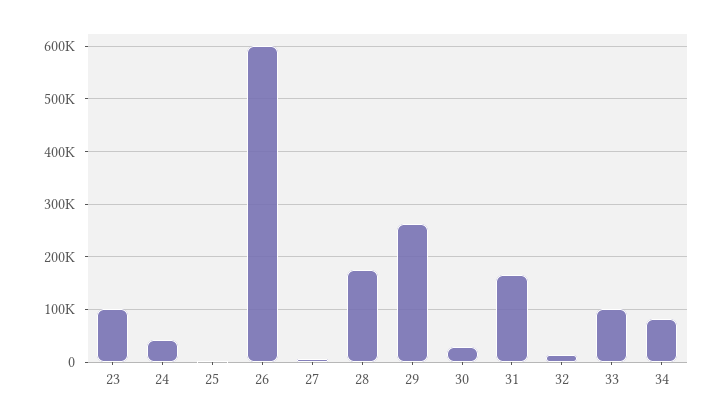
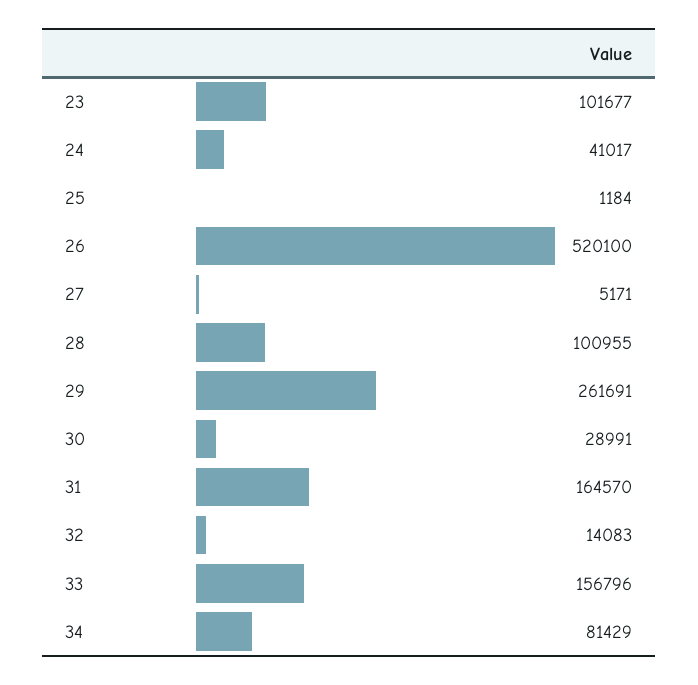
  {
    "23": 101677,
    "24": 41017,
    "25": 1184,
-   "26": 600000,
+   "26": 520100,
    "27": 5171,
-   "28": 180000,
+   "28": 100955,
    "29": 261691,
    "30": 28991,
    "31": 164570,
    "32": 14083,
-   "33": 100000,
+   "33": 156796,
    "34": 81429
  }

